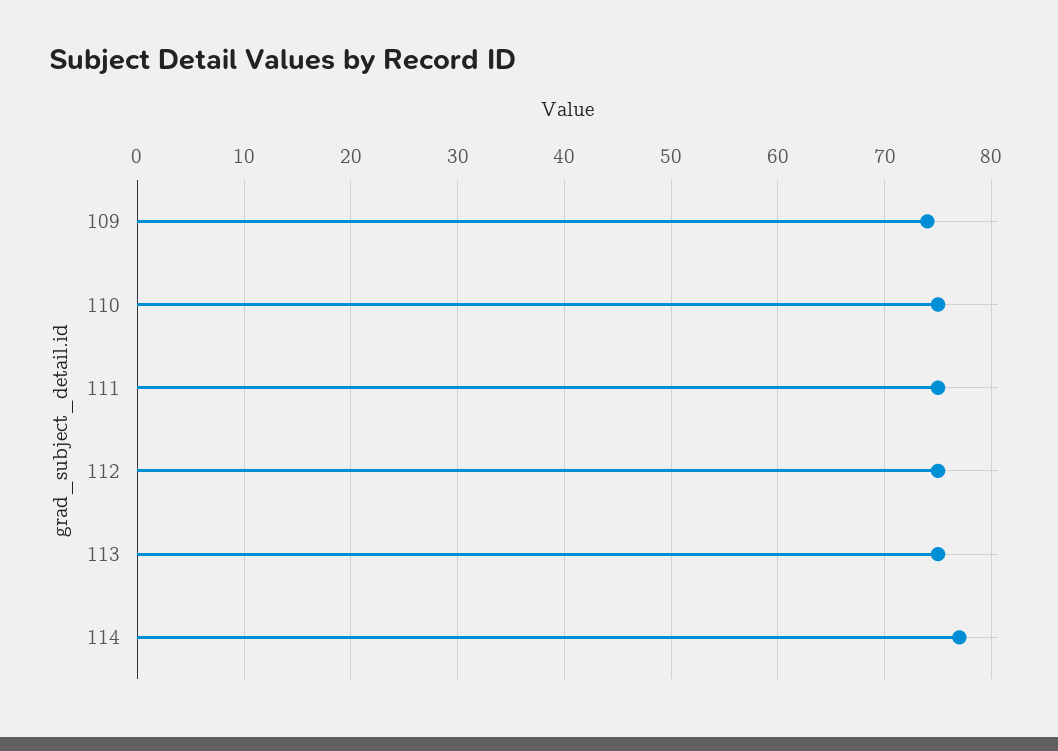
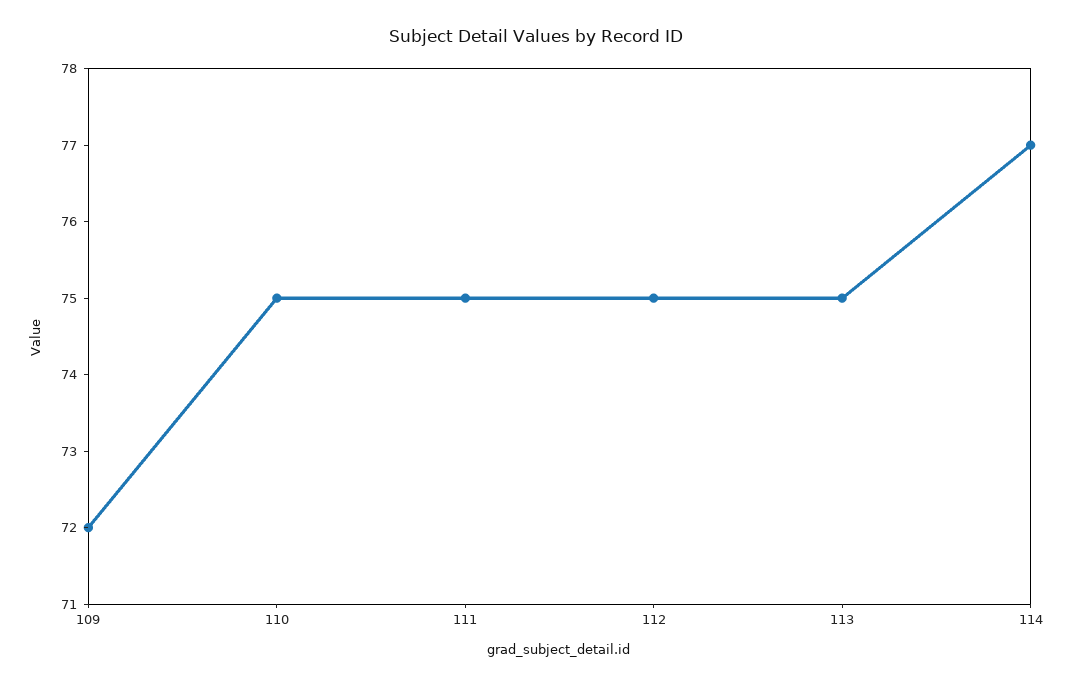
  {
-   "109": 74,
+   "109": 72,
    "110": 75,
    "111": 75,
    "112": 75,
    "113": 75,
    "114": 77
  }

